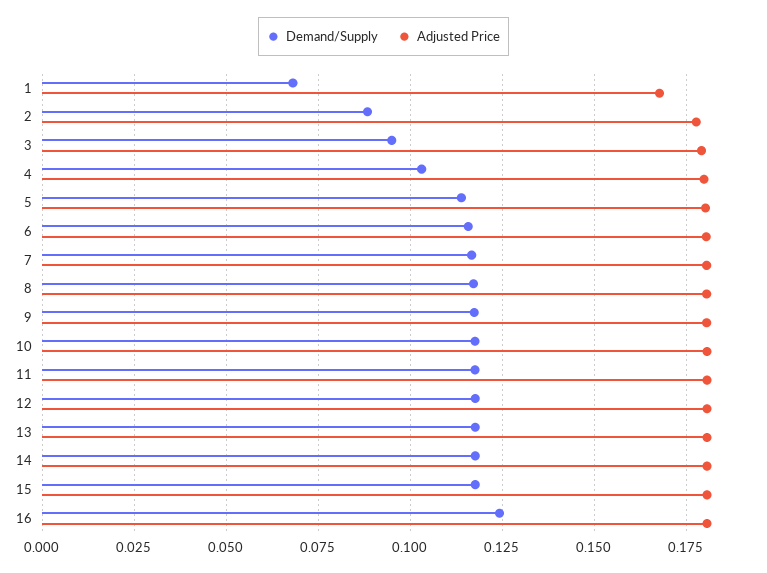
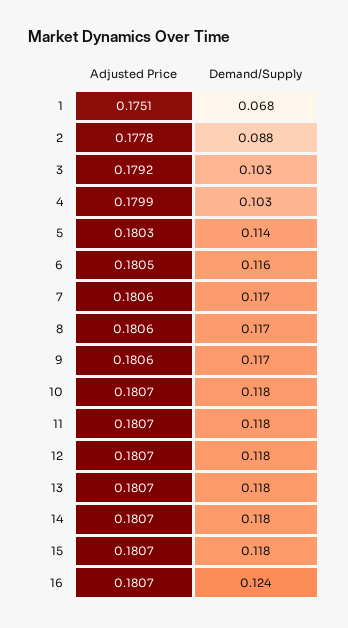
  {
    "Demand/Supply": {
      "1": 0.068,
      "2": 0.088,
-     "3": 0.095,
+     "3": 0.103,
      "4": 0.103,
      "5": 0.114,
      "6": 0.116,
      "7": 0.117,
      "8": 0.117,
      "9": 0.117,
      "10": 0.118,
      "11": 0.118,
      "12": 0.118,
      "13": 0.118,
      "14": 0.118,
      "15": 0.118,
      "16": 0.124
    },
    "Adjusted Price": {
-     "1": 0.1675,
+     "1": 0.1751,
      "2": 0.1778,
      "3": 0.1792,
      "4": 0.1799,
      "5": 0.1803,
      "6": 0.1805,
      "7": 0.1806,
      "8": 0.1806,
      "9": 0.1806,
      "10": 0.1807,
      "11": 0.1807,
      "12": 0.1807,
      "13": 0.1807,
      "14": 0.1807,
      "15": 0.1807,
      "16": 0.1807
    }
  }

